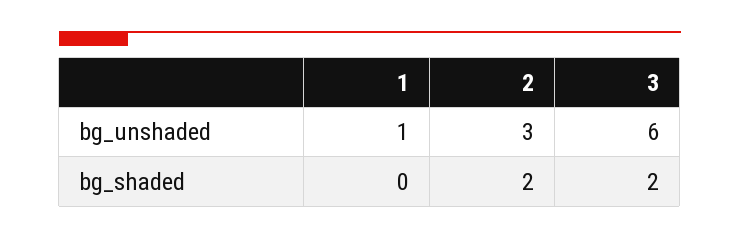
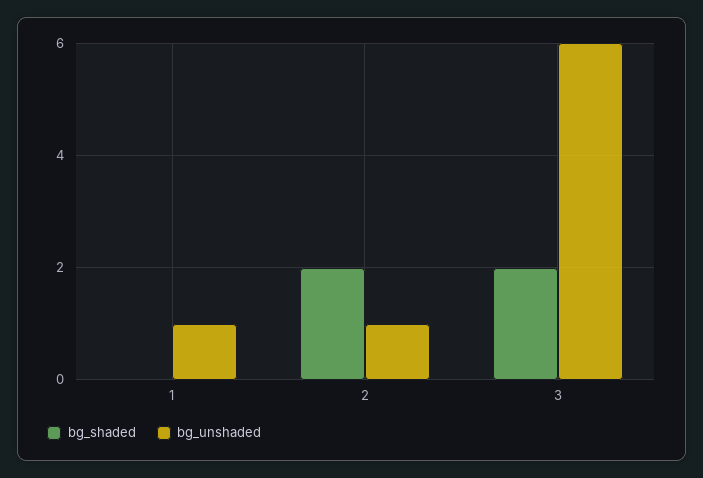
  {
    "bg_unshaded": {
      "1": 1,
-     "2": 3,
+     "2": 1,
      "3": 6
    },
    "bg_shaded": {
      "1": 0,
      "2": 2,
      "3": 2
    }
  }

